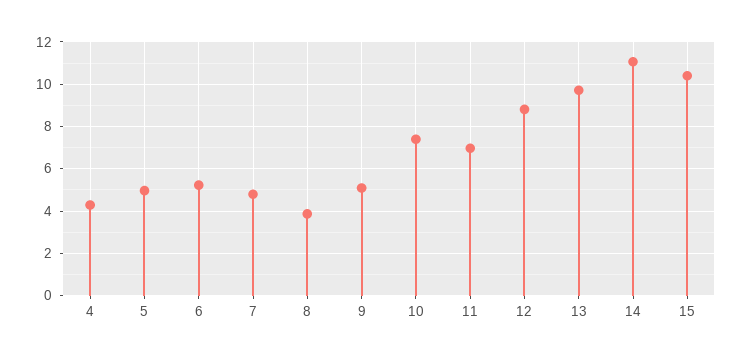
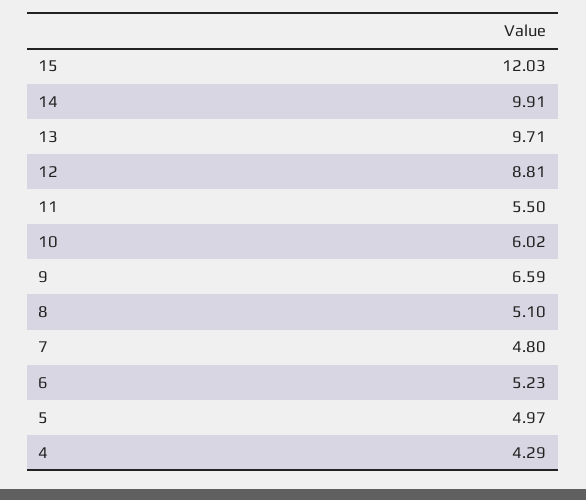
  {
    "4": 4.29,
    "5": 4.97,
    "6": 5.23,
    "7": 4.8,
-   "8": 4,
+   "8": 5.1,
-   "9": 5,
+   "9": 6.59,
-   "10": 7.5,
+   "10": 6.02,
-   "11": 7,
+   "11": 5.5,
    "12": 8.81,
    "13": 9.71,
-   "14": 11,
+   "14": 9.91,
-   "15": 10.5
+   "15": 12.03
  }

